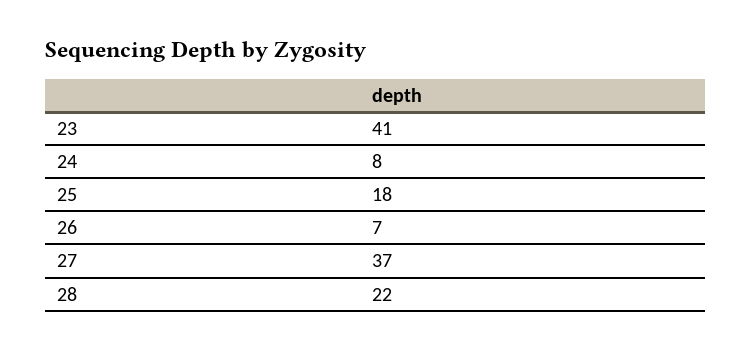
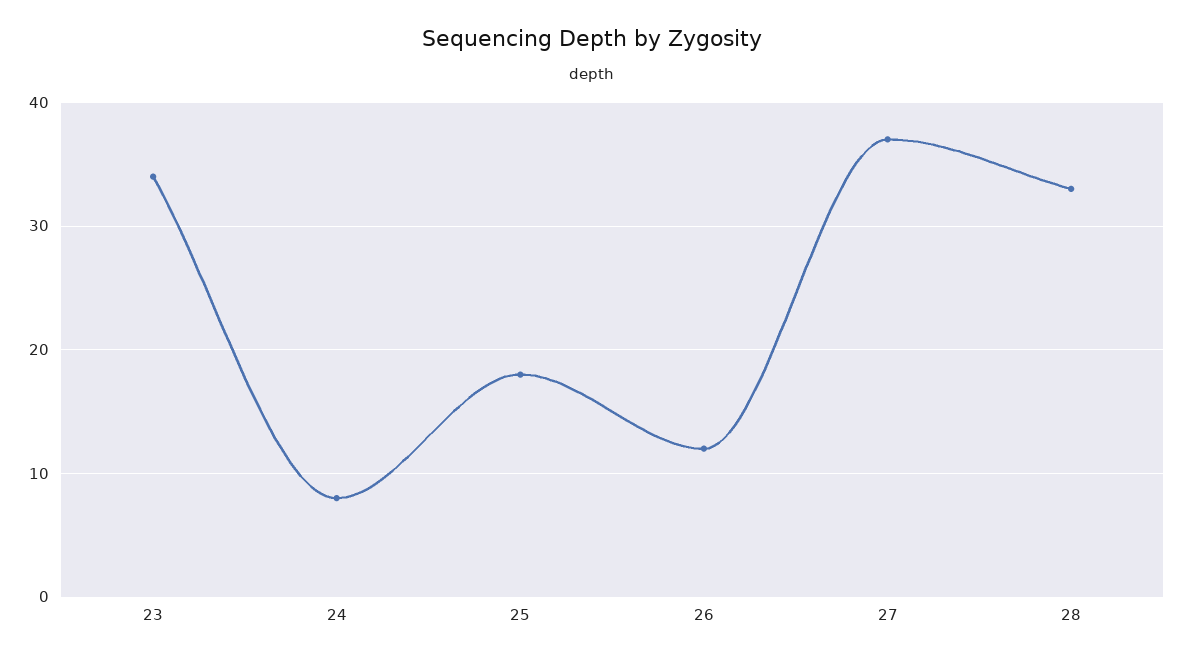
  {
-   "23": 41,
+   "23": 34,
    "24": 8,
    "25": 18,
-   "26": 7,
+   "26": 12,
    "27": 37,
-   "28": 22
+   "28": 33
  }

